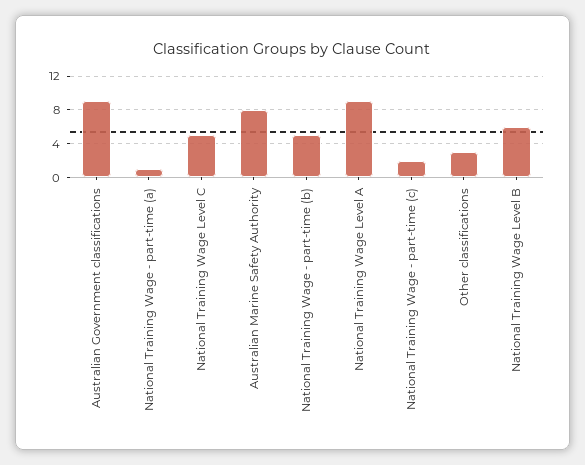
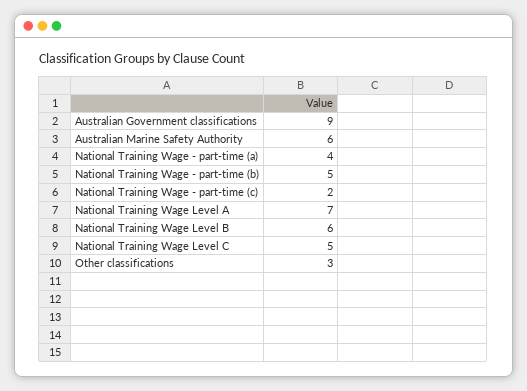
  {
    "Australian Government classifications": 9,
-   "National Training Wage - part-time (a)": 1,
+   "National Training Wage - part-time (a)": 4,
    "National Training Wage Level C": 5,
-   "Australian Marine Safety Authority": 8,
+   "Australian Marine Safety Authority": 6,
    "National Training Wage - part-time (b)": 5,
-   "National Training Wage Level A": 9,
+   "National Training Wage Level A": 7,
    "National Training Wage - part-time (c)": 2,
    "Other classifications": 3,
    "National Training Wage Level B": 6
  }

